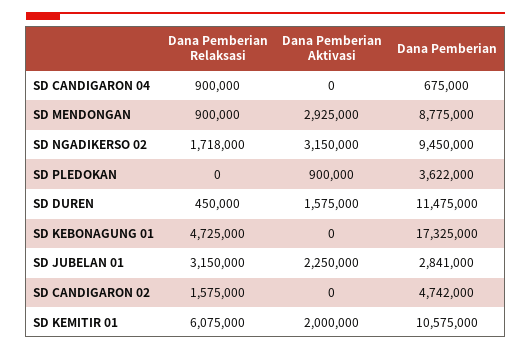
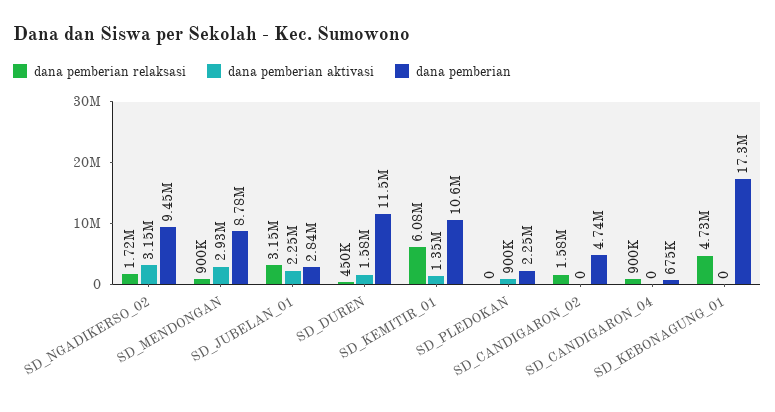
  {
    "Dana Pemberian Relaksasi": {
      "SD CANDIGARON 04": 900000,
      "SD MENDONGAN": 900000,
      "SD NGADIKERSO 02": 1718000,
      "SD PLEDOKAN": 0,
      "SD DUREN": 450000,
      "SD KEBONAGUNG 01": 4725000,
      "SD JUBELAN 01": 3150000,
      "SD CANDIGARON 02": 1575000,
      "SD KEMITIR 01": 6075000
    },
    "Dana Pemberian Aktivasi": {
      "SD CANDIGARON 04": 0,
      "SD MENDONGAN": 2925000,
      "SD NGADIKERSO 02": 3150000,
      "SD PLEDOKAN": 900000,
      "SD DUREN": 1575000,
      "SD KEBONAGUNG 01": 0,
      "SD JUBELAN 01": 2250000,
      "SD CANDIGARON 02": 0,
-     "SD KEMITIR 01": 2000000
+     "SD KEMITIR 01": 1350000
    },
    "Dana Pemberian": {
      "SD CANDIGARON 04": 675000,
      "SD MENDONGAN": 8775000,
      "SD NGADIKERSO 02": 9450000,
-     "SD PLEDOKAN": 3622000,
+     "SD PLEDOKAN": 2250000,
      "SD DUREN": 11475000,
      "SD KEBONAGUNG 01": 17325000,
      "SD JUBELAN 01": 2841000,
      "SD CANDIGARON 02": 4742000,
      "SD KEMITIR 01": 10575000
    }
  }

